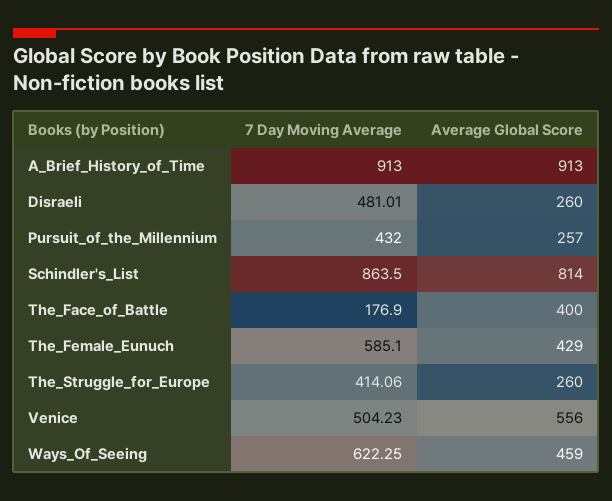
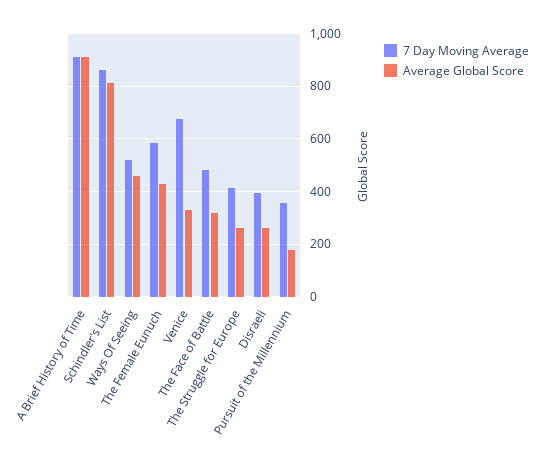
  {
    "7 Day Moving Average": {
      "A_Brief_History_of_Time": 913,
-     "Disraeli": 481.01,
+     "Disraeli": 400,
-     "Pursuit_of_the_Millennium": 432,
+     "Pursuit_of_the_Millennium": 350,
      "Schindler's_List": 863.5,
-     "The_Face_of_Battle": 176.9,
+     "The_Face_of_Battle": 475,
      "The_Female_Eunuch": 585.1,
      "The_Struggle_for_Europe": 414.06,
-     "Venice": 504.23,
+     "Venice": 675,
-     "Ways_Of_Seeing": 622.25
+     "Ways_Of_Seeing": 525
    },
    "Average Global Score": {
      "A_Brief_History_of_Time": 913,
      "Disraeli": 260,
-     "Pursuit_of_the_Millennium": 257,
+     "Pursuit_of_the_Millennium": 175,
      "Schindler's_List": 814,
-     "The_Face_of_Battle": 400,
+     "The_Face_of_Battle": 325,
      "The_Female_Eunuch": 429,
      "The_Struggle_for_Europe": 260,
-     "Venice": 556,
+     "Venice": 325,
      "Ways_Of_Seeing": 459
    }
  }

